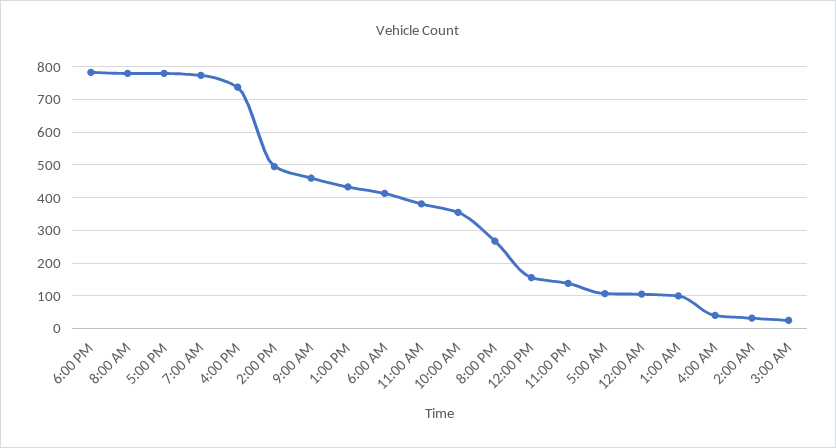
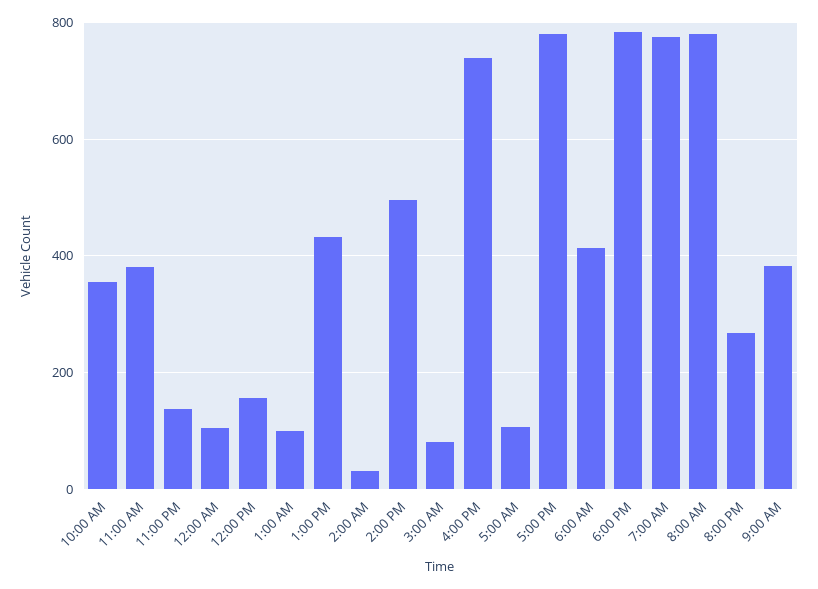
  {
    "6:00 PM": 780,
    "8:00 AM": 780,
    "5:00 PM": 780,
    "7:00 AM": 780,
    "4:00 PM": 740,
    "2:00 PM": 500,
-   "9:00 AM": 460,
+   "9:00 AM": 380,
    "1:00 PM": 440,
    "6:00 AM": 420,
    "11:00 AM": 380,
    "10:00 AM": 360,
    "8:00 PM": 260,
    "12:00 PM": 160,
    "11:00 PM": 140,
    "5:00 AM": 100,
    "12:00 AM": 100,
    "1:00 AM": 100,
-   "4:00 AM": 40,
    "2:00 AM": 40,
-   "3:00 AM": 20
+   "3:00 AM": 80
  }

